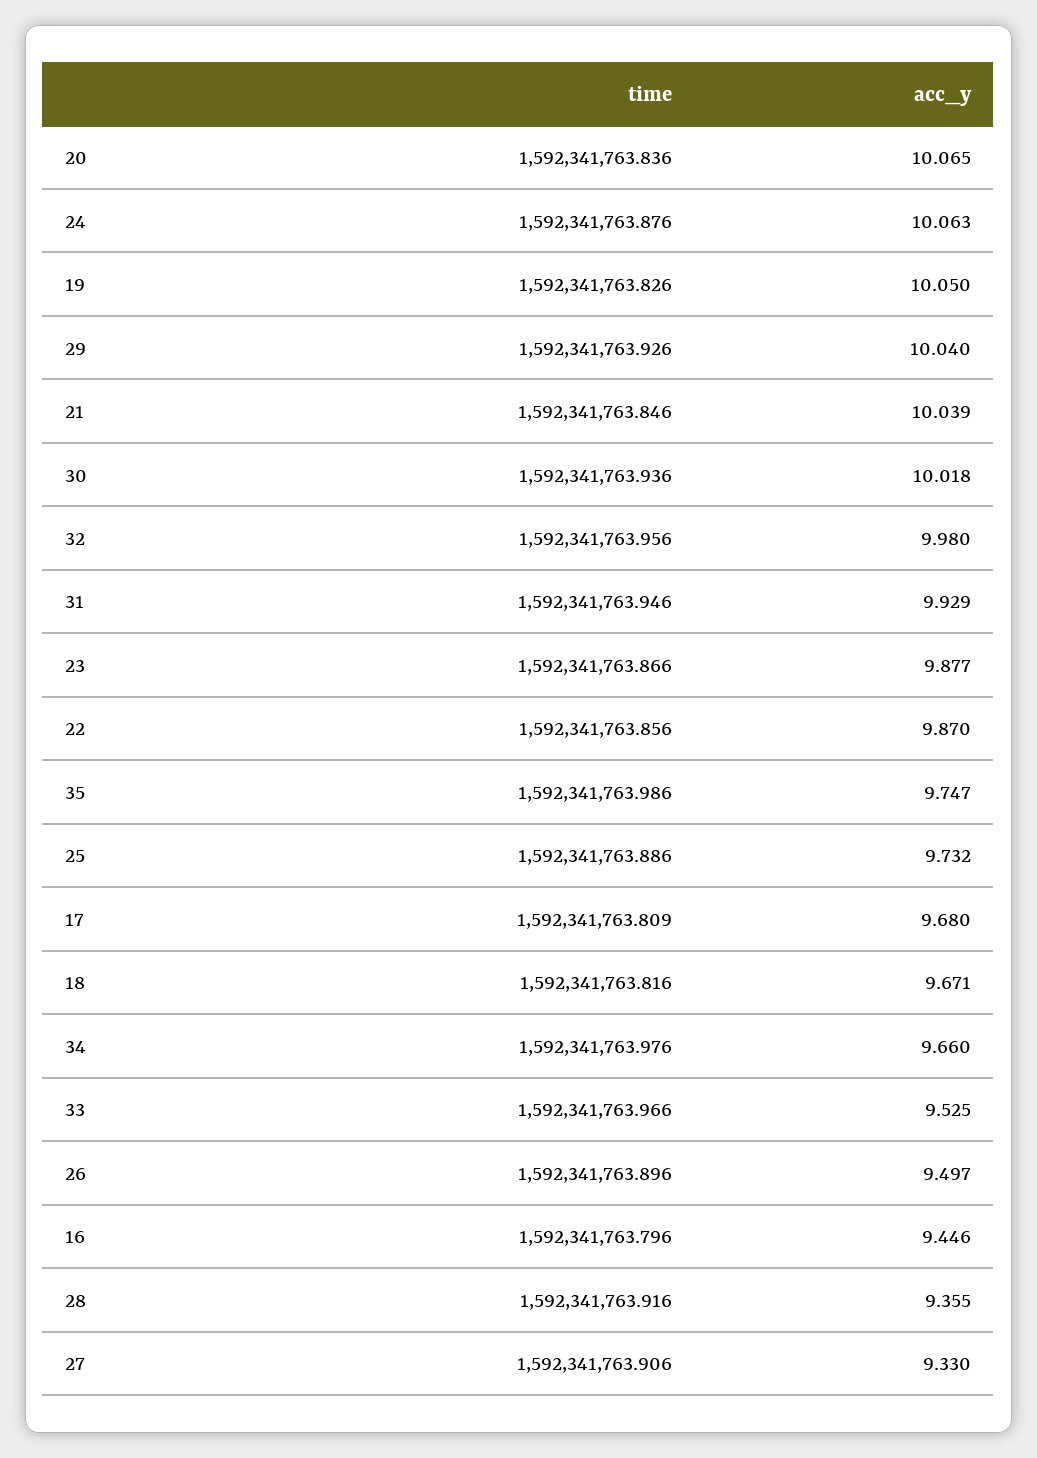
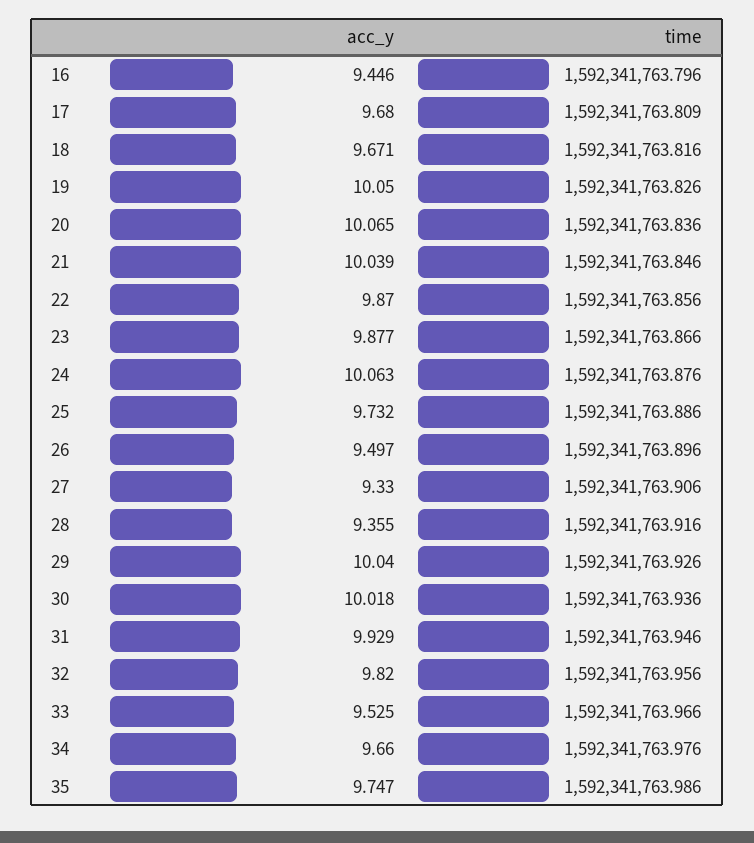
  {
    "time": {
      "20": 1592341763.836,
      "24": 1592341763.876,
      "19": 1592341763.826,
      "29": 1592341763.926,
      "21": 1592341763.846,
      "30": 1592341763.936,
      "32": 1592341763.956,
      "31": 1592341763.946,
      "23": 1592341763.866,
      "22": 1592341763.856,
      "35": 1592341763.986,
      "25": 1592341763.886,
      "17": 1592341763.809,
      "18": 1592341763.816,
      "34": 1592341763.976,
      "33": 1592341763.966,
      "26": 1592341763.896,
      "16": 1592341763.796,
      "28": 1592341763.916,
      "27": 1592341763.906
    },
    "acc_y": {
      "20": 10.065,
      "24": 10.063,
      "19": 10.05,
      "29": 10.04,
      "21": 10.039,
      "30": 10.018,
-     "32": 9.98,
+     "32": 9.82,
      "31": 9.929,
      "23": 9.877,
      "22": 9.87,
      "35": 9.747,
      "25": 9.732,
      "17": 9.68,
      "18": 9.671,
      "34": 9.66,
      "33": 9.525,
      "26": 9.497,
      "16": 9.446,
      "28": 9.355,
      "27": 9.33
    }
  }

